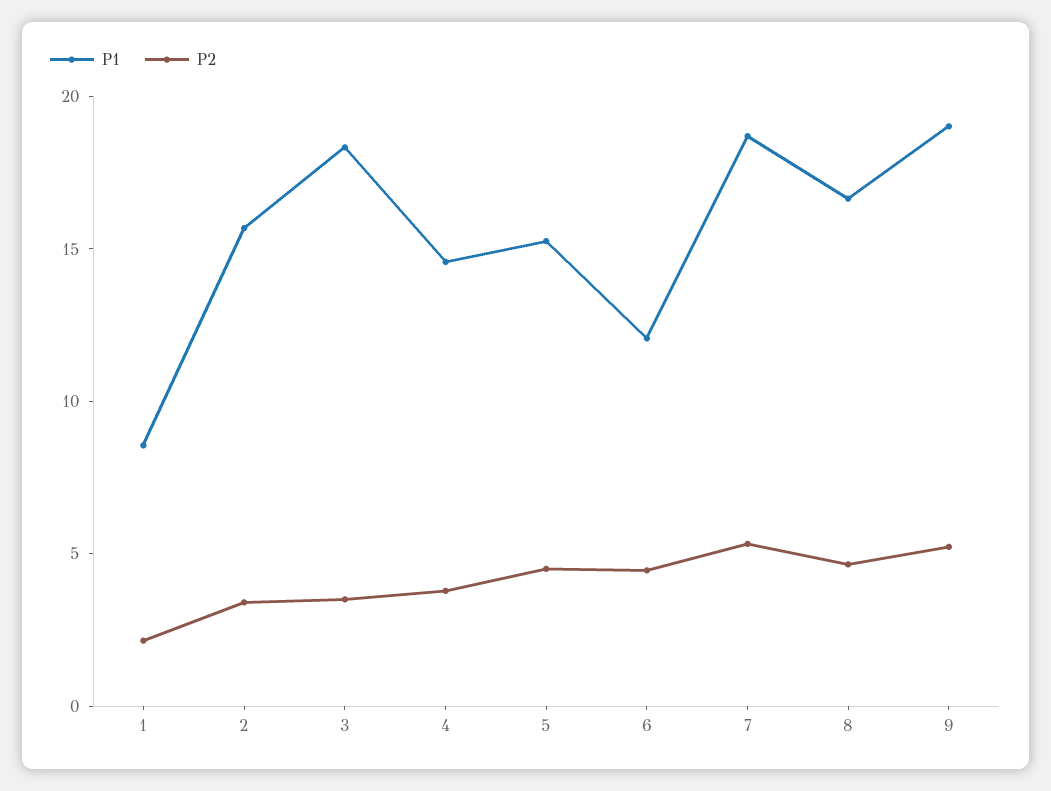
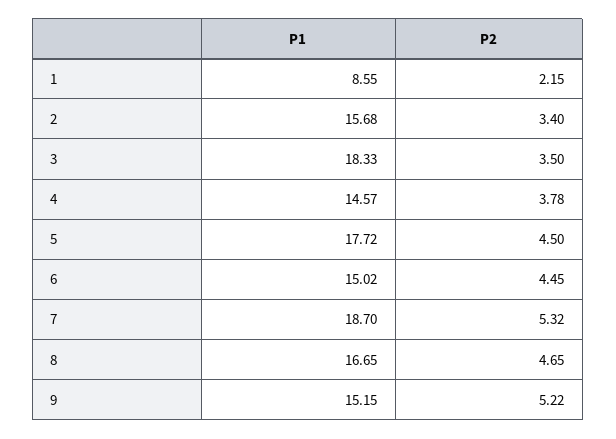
  {
    "P1": {
      "1": 8.55,
      "2": 15.68,
      "3": 18.33,
      "4": 14.57,
-     "5": 15,
+     "5": 17.72,
-     "6": 12,
+     "6": 15.02,
      "7": 18.7,
      "8": 16.65,
-     "9": 19
+     "9": 15.15
    },
    "P2": {
      "1": 2.15,
      "2": 3.4,
      "3": 3.5,
      "4": 3.78,
      "5": 4.5,
      "6": 4.45,
      "7": 5.32,
      "8": 4.65,
      "9": 5.22
    }
  }

